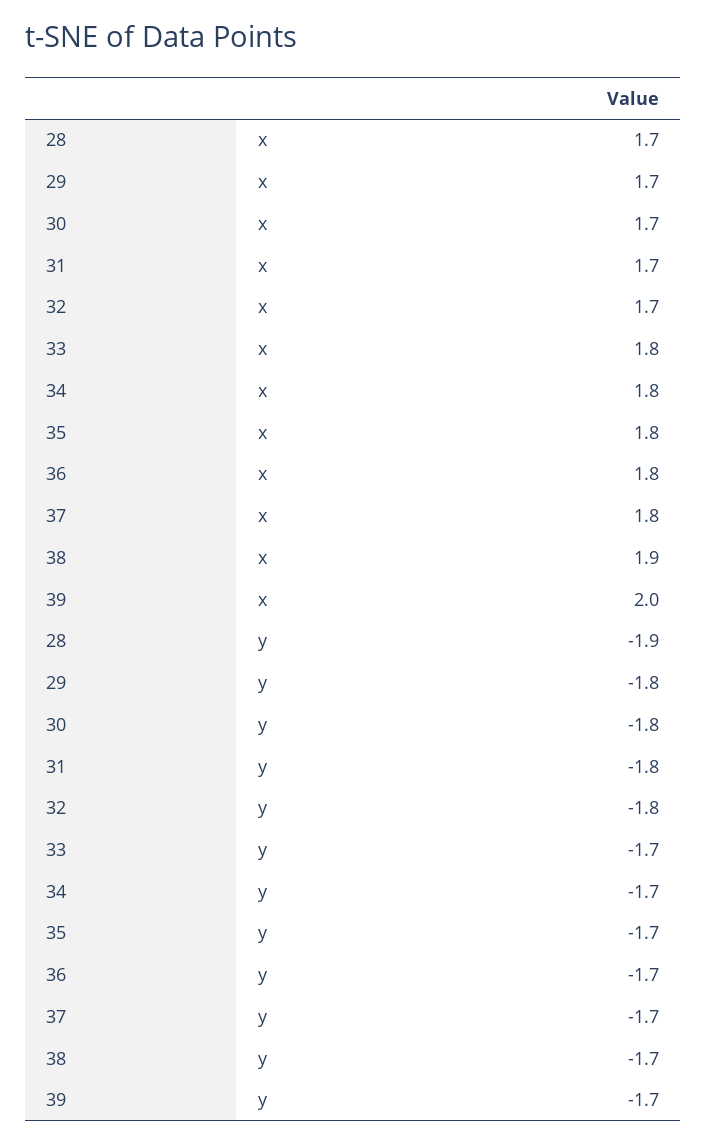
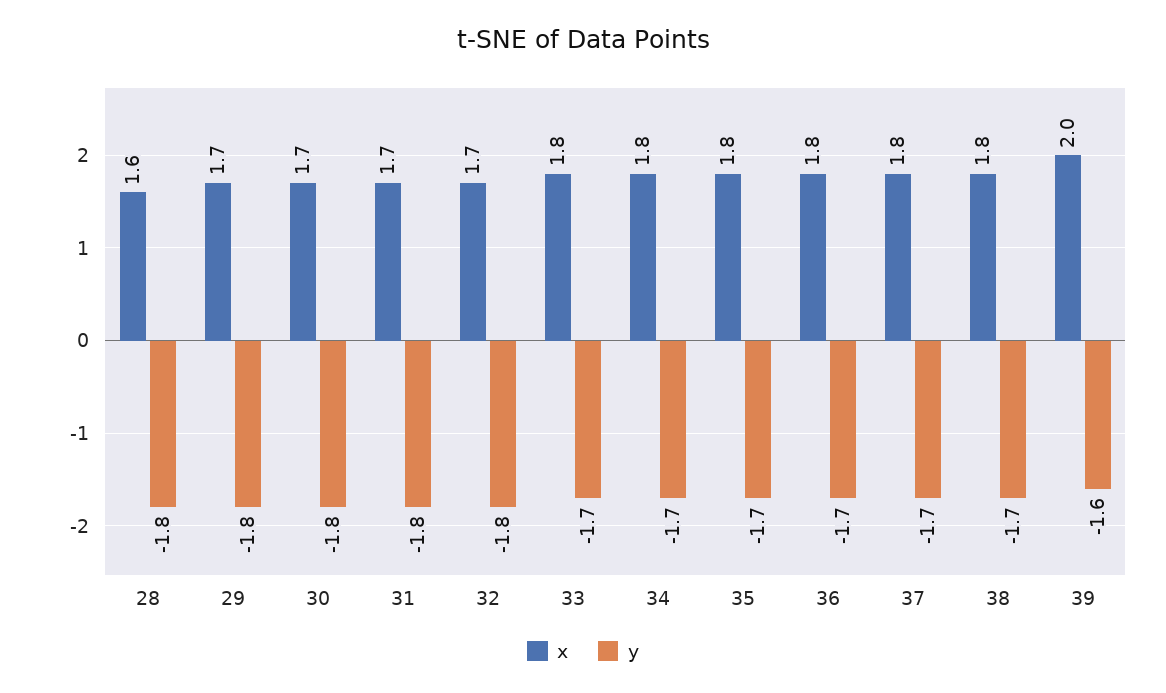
  {
    "x": {
-     "28": 1.7,
+     "28": 1.6,
      "29": 1.7,
      "30": 1.7,
      "31": 1.7,
      "32": 1.7,
      "33": 1.8,
      "34": 1.8,
      "35": 1.8,
      "36": 1.8,
      "37": 1.8,
-     "38": 1.9,
+     "38": 1.8,
      "39": 2
    },
    "y": {
-     "28": -1.9,
+     "28": -1.8,
      "29": -1.8,
      "30": -1.8,
      "31": -1.8,
      "32": -1.8,
      "33": -1.7,
      "34": -1.7,
      "35": -1.7,
      "36": -1.7,
      "37": -1.7,
      "38": -1.7,
-     "39": -1.7
+     "39": -1.6
    }
  }

